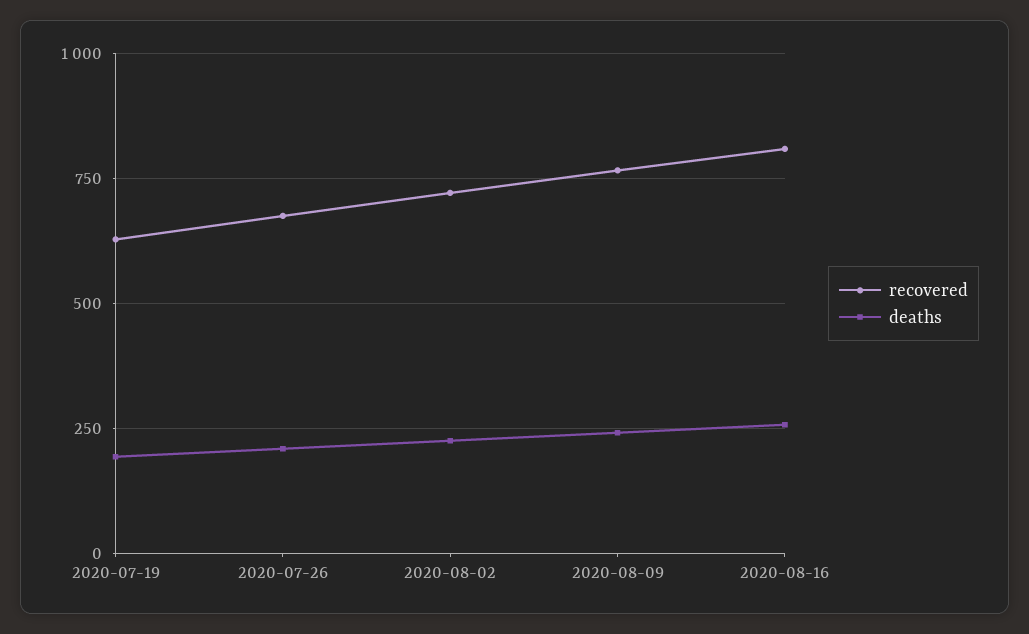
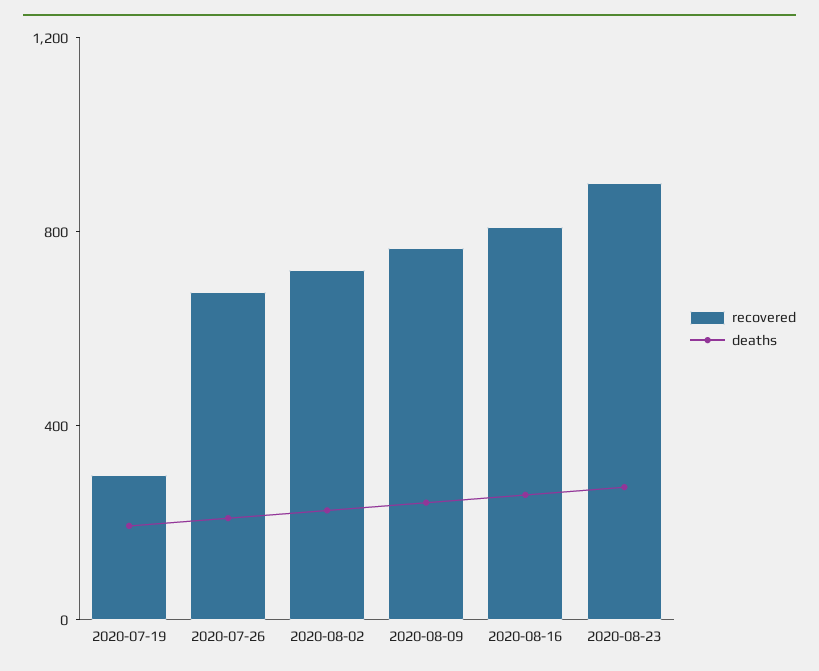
  {
    "recovered": {
-     "2020-07-19": 625,
+     "2020-07-19": 300,
      "2020-07-26": 675,
      "2020-08-02": 725,
      "2020-08-09": 775,
-     "2020-08-16": 800
+     "2020-08-16": 800,
+     "2020-08-23": 900
    },
    "deaths": {
      "2020-07-19": 200,
      "2020-07-26": 200,
      "2020-08-02": 225,
      "2020-08-09": 250,
-     "2020-08-16": 250
+     "2020-08-16": 250,
+     "2020-08-23": 300
    }
  }

